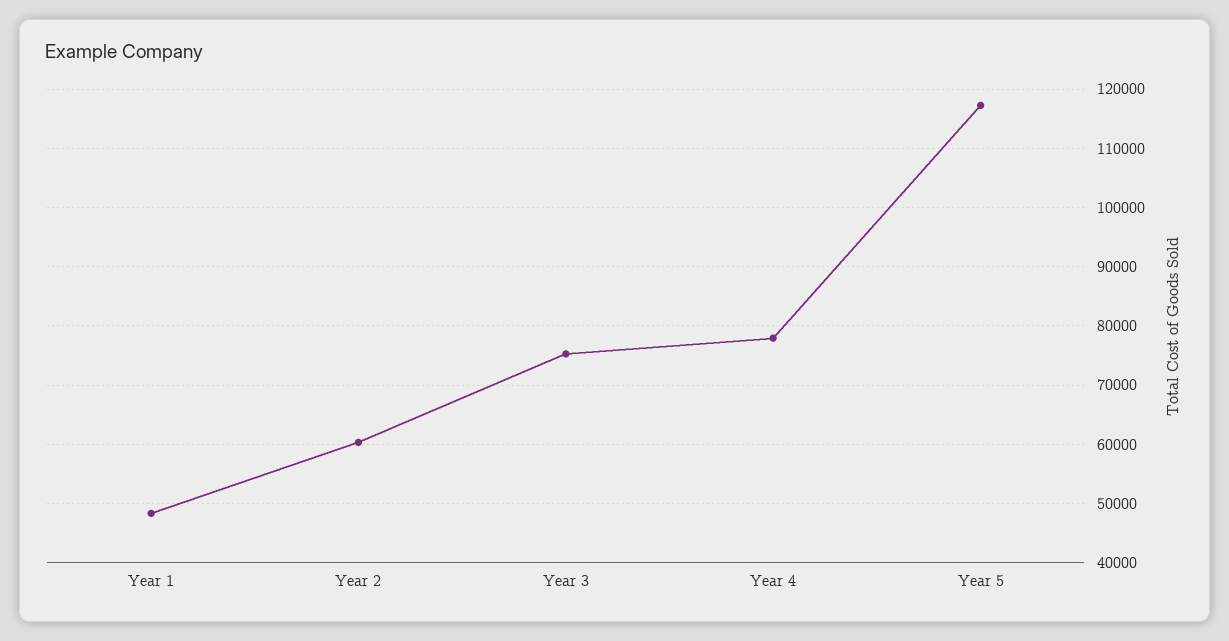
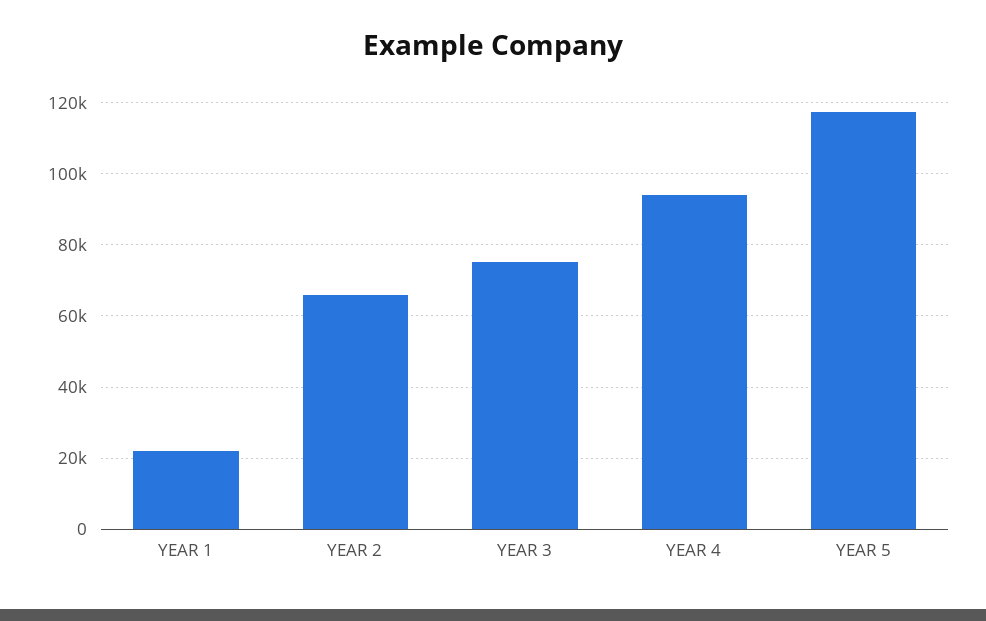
  {
-   "Year 1": 48000,
+   "Year 1": 22000,
-   "Year 2": 60000,
+   "Year 2": 66000,
    "Year 3": 76000,
-   "Year 4": 78000,
+   "Year 4": 94000,
    "Year 5": 118000
  }

